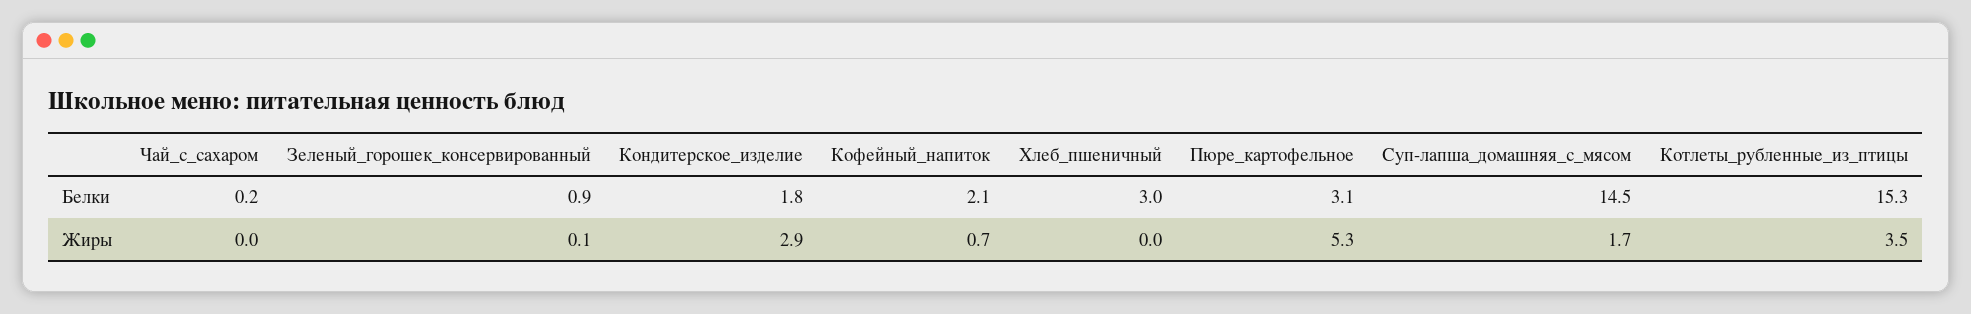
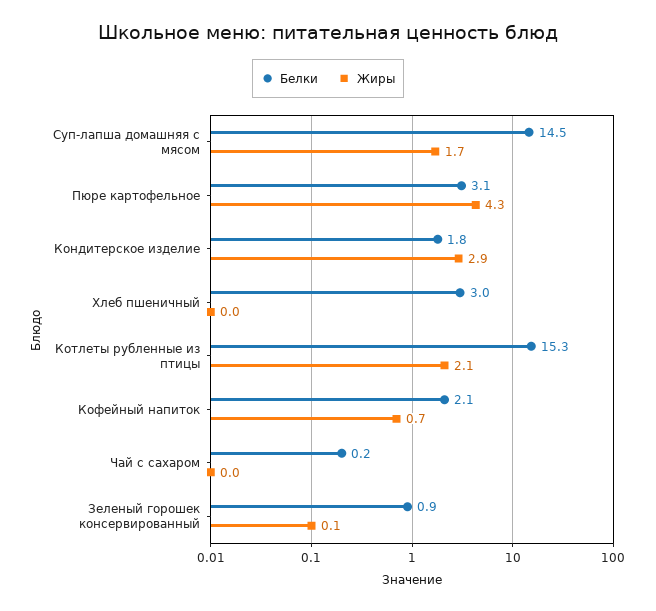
  {
    "Белки": {
      "Чай_с_сахаром": 0.2,
      "Зеленый_горошек_консервированный": 0.9,
      "Кондитерское_изделие": 1.8,
      "Кофейный_напиток": 2.1,
      "Хлеб_пшеничный": 3,
      "Пюре_картофельное": 3.1,
      "Суп-лапша_домашняя_с_мясом": 14.5,
      "Котлеты_рубленные_из_птицы": 15.3
    },
    "Жиры": {
      "Чай_с_сахаром": 0,
      "Зеленый_горошек_консервированный": 0.1,
      "Кондитерское_изделие": 2.9,
      "Кофейный_напиток": 0.7,
      "Хлеб_пшеничный": 0,
-     "Пюре_картофельное": 5.3,
+     "Пюре_картофельное": 4.3,
      "Суп-лапша_домашняя_с_мясом": 1.7,
-     "Котлеты_рубленные_из_птицы": 3.5
+     "Котлеты_рубленные_из_птицы": 2.1
    }
  }

